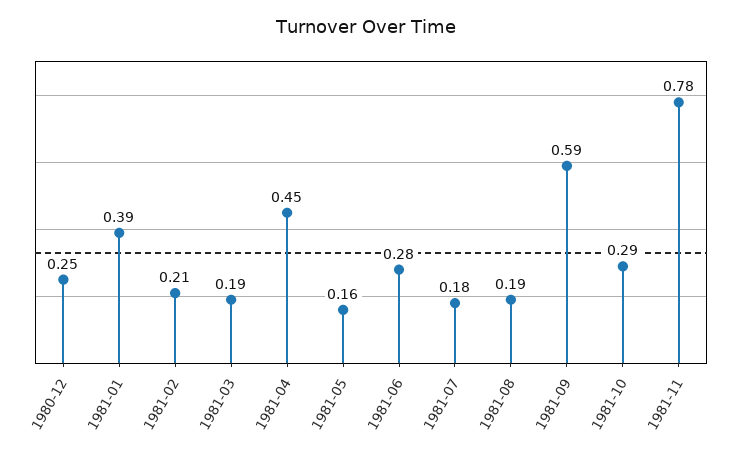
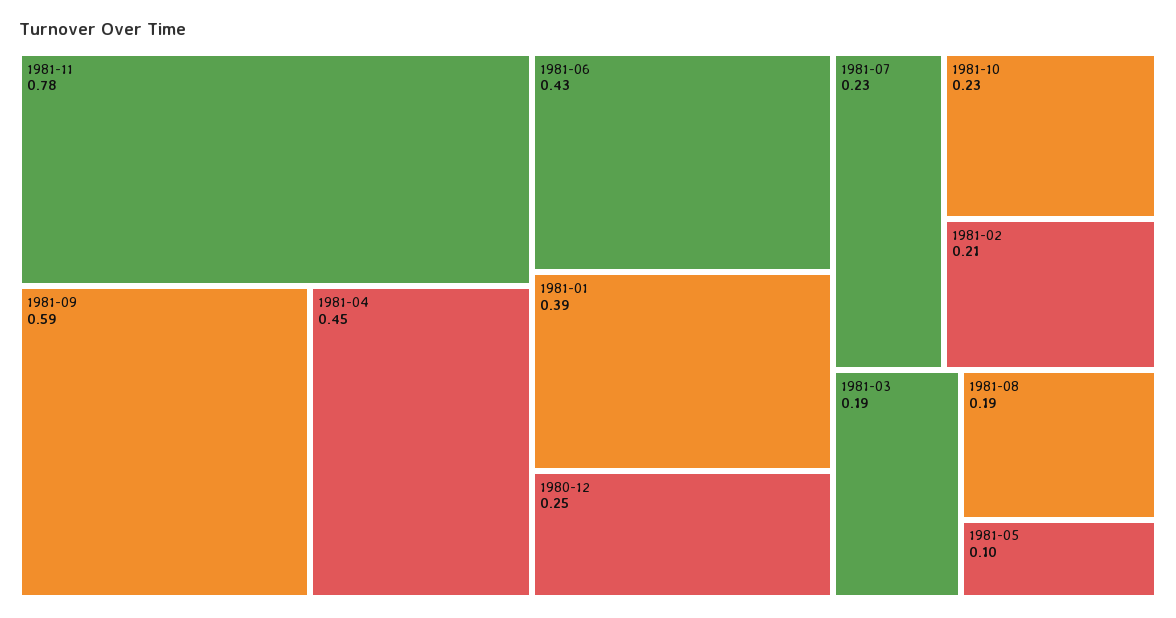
  {
    "1980-12": 0.25,
    "1981-01": 0.39,
    "1981-02": 0.21,
    "1981-03": 0.19,
    "1981-04": 0.45,
-   "1981-05": 0.16,
+   "1981-05": 0.1,
-   "1981-06": 0.28,
+   "1981-06": 0.43,
-   "1981-07": 0.18,
+   "1981-07": 0.23,
    "1981-08": 0.19,
    "1981-09": 0.59,
-   "1981-10": 0.29,
+   "1981-10": 0.23,
    "1981-11": 0.78
  }

